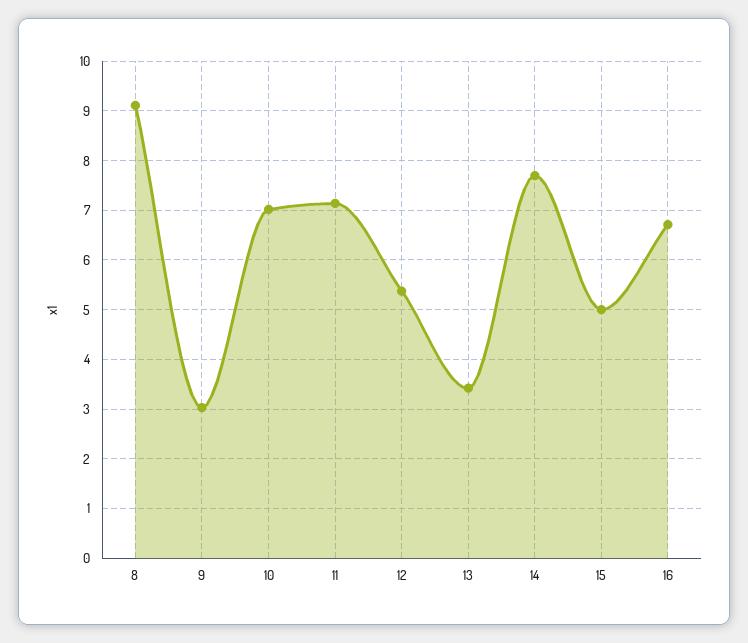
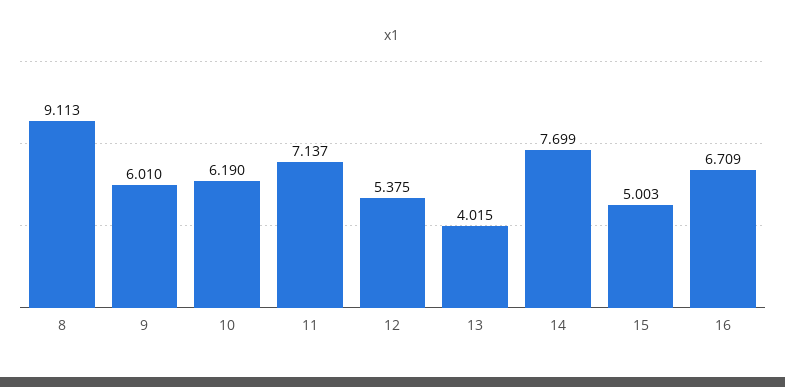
  {
    "8": 9.113,
-   "9": 3,
+   "9": 6.01,
-   "10": 7,
+   "10": 6.19,
    "11": 7.137,
    "12": 5.375,
-   "13": 3.4,
+   "13": 4.015,
    "14": 7.699,
    "15": 5.003,
    "16": 6.709
  }

